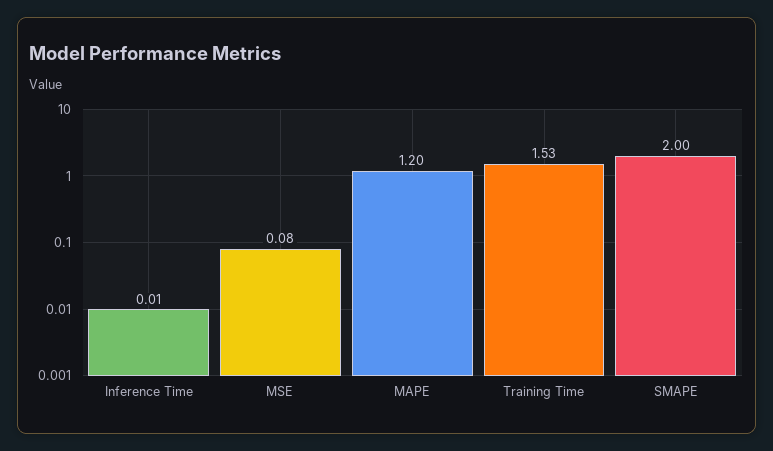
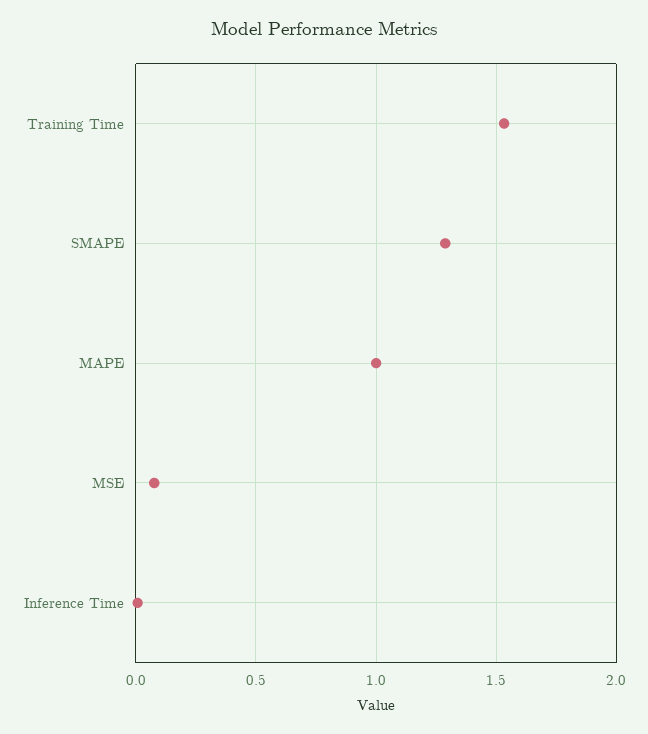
  {
    "Inference Time": 0.01,
    "MSE": 0.08,
-   "MAPE": 1.2,
+   "MAPE": 1,
    "Training Time": 1.53,
-   "SMAPE": 2
+   "SMAPE": 1.3
  }

